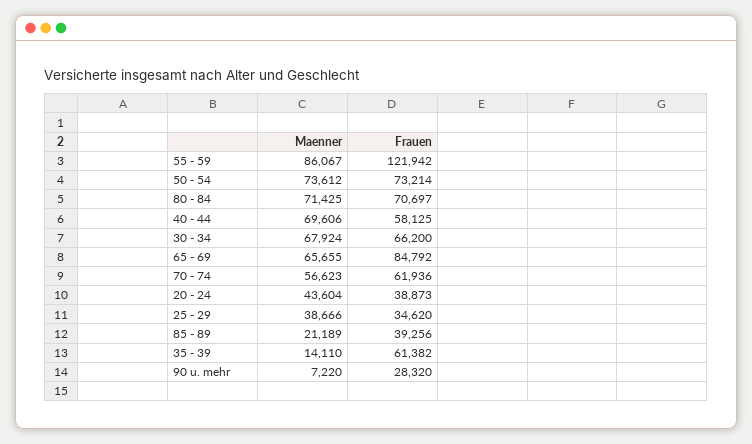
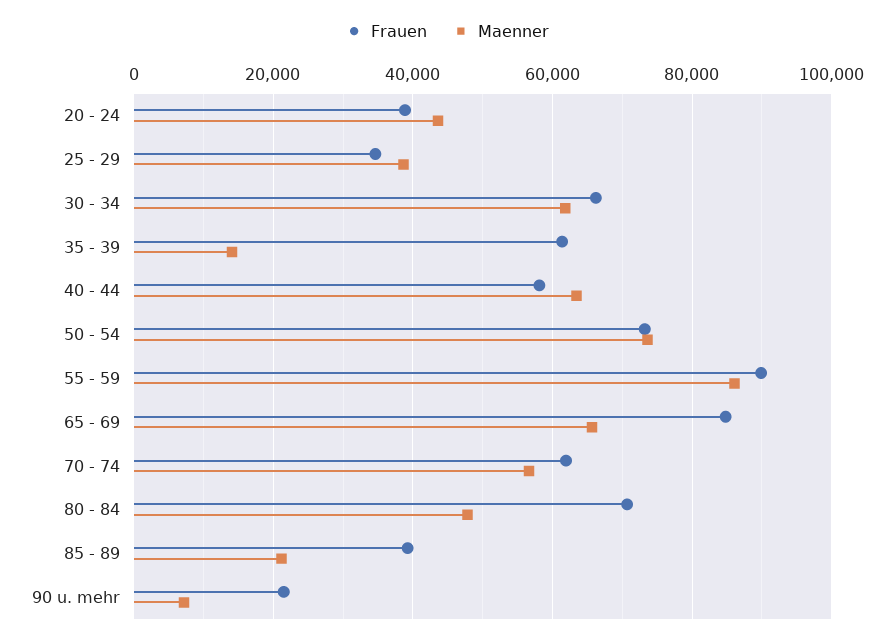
  {
    "Maenner": {
      "55 - 59": 86067,
      "50 - 54": 73612,
-     "80 - 84": 71425,
+     "80 - 84": 48000,
-     "40 - 44": 69606,
+     "40 - 44": 64000,
-     "30 - 34": 67924,
+     "30 - 34": 62000,
      "65 - 69": 65655,
      "70 - 74": 56623,
      "20 - 24": 43604,
      "25 - 29": 38666,
      "85 - 89": 21189,
      "35 - 39": 14110,
      "90 u. mehr": 7220
    },
    "Frauen": {
-     "55 - 59": 121942,
+     "55 - 59": 90000,
      "50 - 54": 73214,
      "80 - 84": 70697,
      "40 - 44": 58125,
      "30 - 34": 66200,
      "65 - 69": 84792,
      "70 - 74": 61936,
      "20 - 24": 38873,
      "25 - 29": 34620,
      "85 - 89": 39256,
      "35 - 39": 61382,
-     "90 u. mehr": 28320
+     "90 u. mehr": 22000
    }
  }

